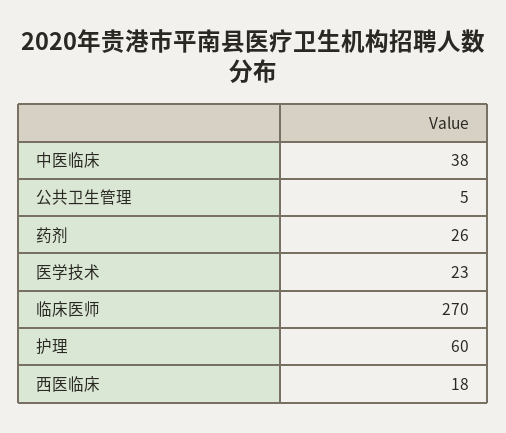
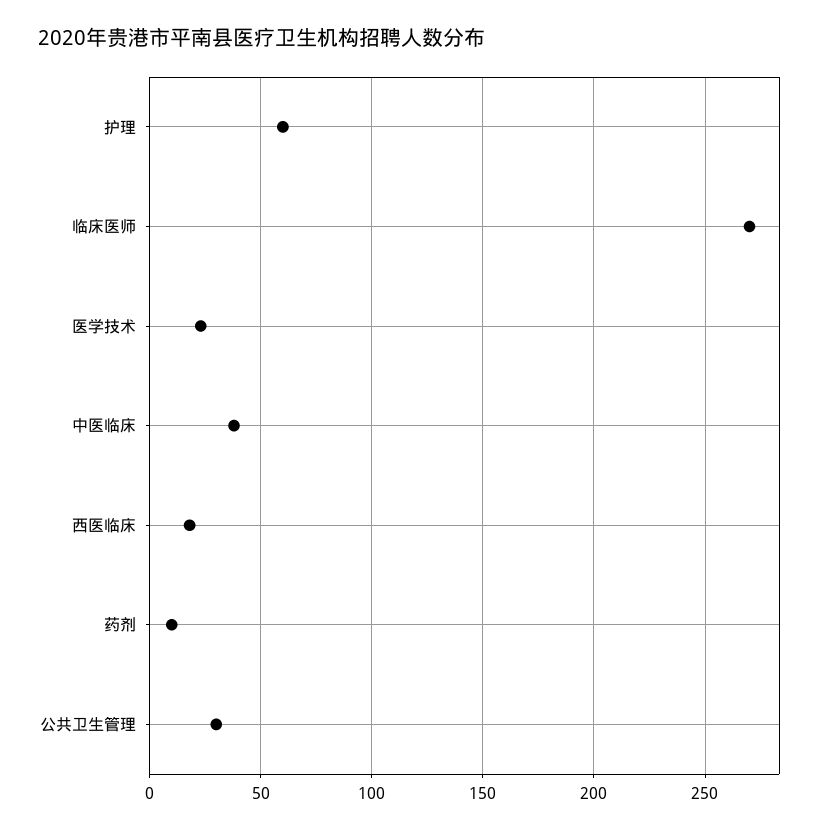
  {
    "中医临床": 38,
-   "公共卫生管理": 5,
+   "公共卫生管理": 30,
-   "药剂": 26,
+   "药剂": 10,
    "医学技术": 23,
    "临床医师": 270,
    "护理": 60,
    "西医临床": 18
  }

